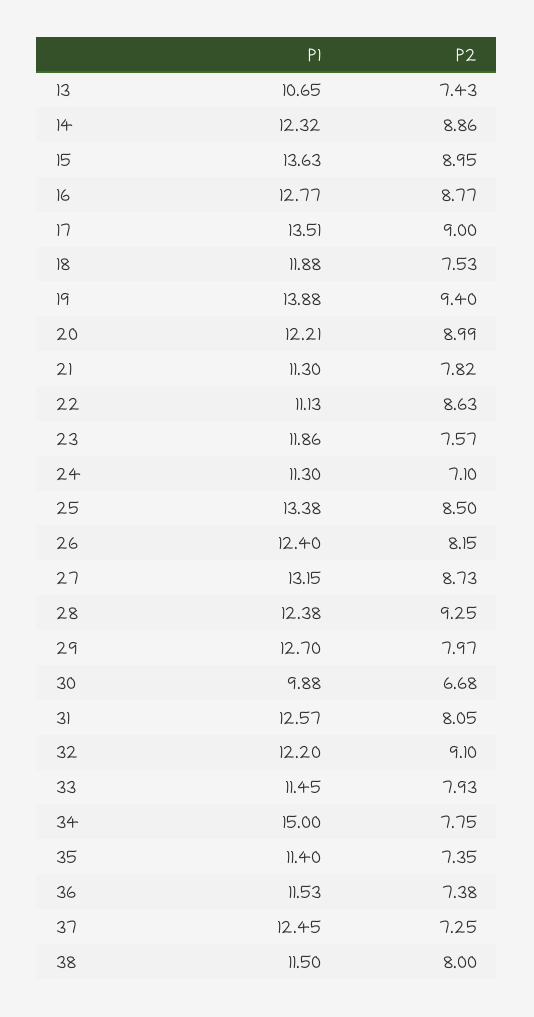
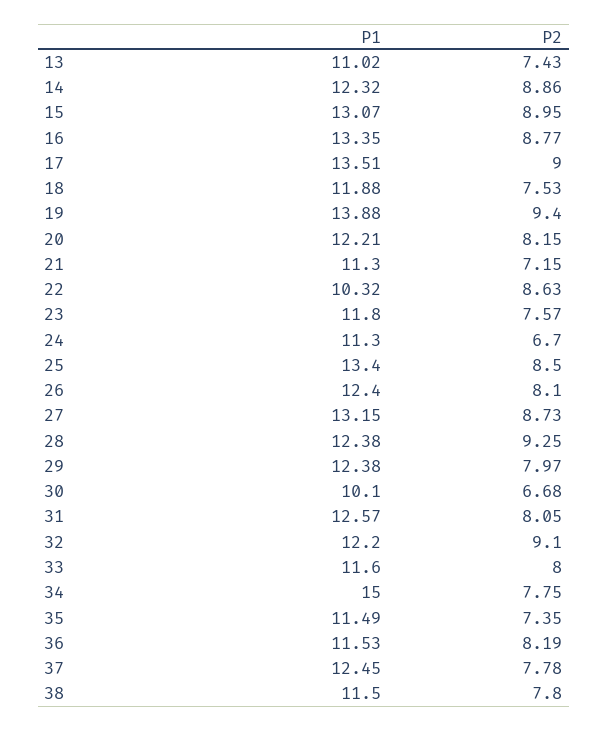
  {
    "P1": {
-     "13": 10.65,
+     "13": 11.02,
      "14": 12.32,
-     "15": 13.63,
+     "15": 13.07,
-     "16": 12.77,
+     "16": 13.35,
      "17": 13.51,
      "18": 11.88,
      "19": 13.88,
      "20": 12.21,
      "21": 11.3,
-     "22": 11.13,
+     "22": 10.32,
-     "23": 11.86,
+     "23": 11.8,
      "24": 11.3,
-     "25": 13.38,
+     "25": 13.4,
      "26": 12.4,
      "27": 13.15,
      "28": 12.38,
-     "29": 12.7,
+     "29": 12.38,
-     "30": 9.88,
+     "30": 10.1,
      "31": 12.57,
      "32": 12.2,
-     "33": 11.45,
+     "33": 11.6,
      "34": 15,
-     "35": 11.4,
+     "35": 11.49,
      "36": 11.53,
      "37": 12.45,
      "38": 11.5
    },
    "P2": {
      "13": 7.43,
      "14": 8.86,
      "15": 8.95,
      "16": 8.77,
      "17": 9,
      "18": 7.53,
      "19": 9.4,
-     "20": 8.99,
+     "20": 8.15,
-     "21": 7.82,
+     "21": 7.15,
      "22": 8.63,
      "23": 7.57,
-     "24": 7.1,
+     "24": 6.7,
      "25": 8.5,
-     "26": 8.15,
+     "26": 8.1,
      "27": 8.73,
      "28": 9.25,
      "29": 7.97,
      "30": 6.68,
      "31": 8.05,
      "32": 9.1,
-     "33": 7.93,
+     "33": 8,
      "34": 7.75,
      "35": 7.35,
-     "36": 7.38,
+     "36": 8.19,
-     "37": 7.25,
+     "37": 7.78,
-     "38": 8
+     "38": 7.8
    }
  }

